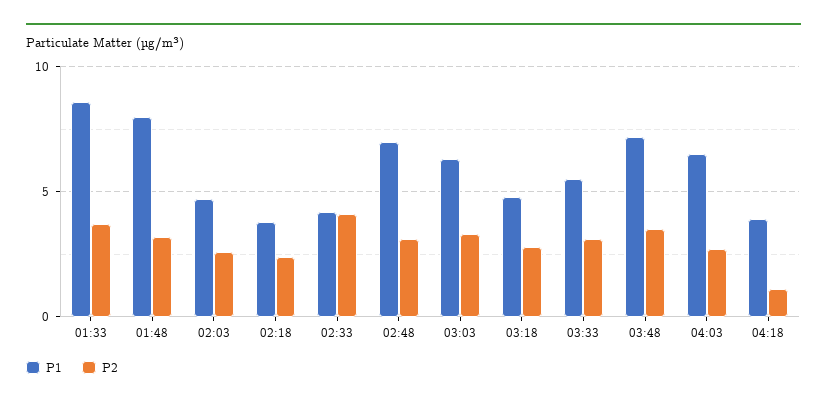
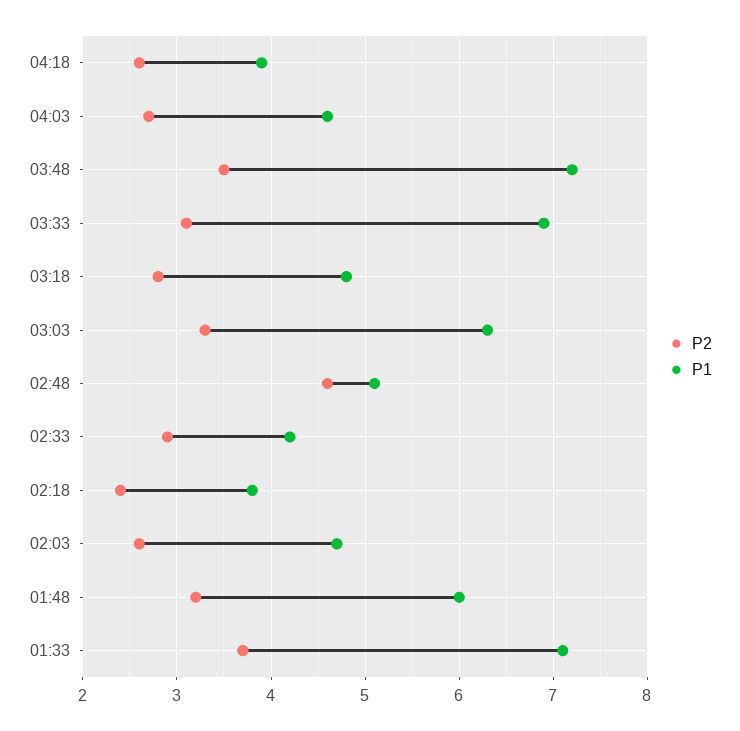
  {
    "P1": {
-     "01:33": 8.5,
+     "01:33": 7.1,
-     "01:48": 8,
+     "01:48": 6,
      "02:03": 4.7,
      "02:18": 3.8,
      "02:33": 4.2,
-     "02:48": 7,
+     "02:48": 5.1,
      "03:03": 6.3,
      "03:18": 4.8,
-     "03:33": 5.5,
+     "03:33": 6.9,
      "03:48": 7.2,
-     "04:03": 6.5,
+     "04:03": 4.6,
      "04:18": 3.9
    },
    "P2": {
      "01:33": 3.7,
      "01:48": 3.2,
      "02:03": 2.6,
      "02:18": 2.4,
-     "02:33": 4,
+     "02:33": 2.9,
-     "02:48": 3,
+     "02:48": 4.6,
      "03:03": 3.3,
      "03:18": 2.8,
      "03:33": 3.1,
      "03:48": 3.5,
      "04:03": 2.7,
-     "04:18": 1
+     "04:18": 2.6
    }
  }

